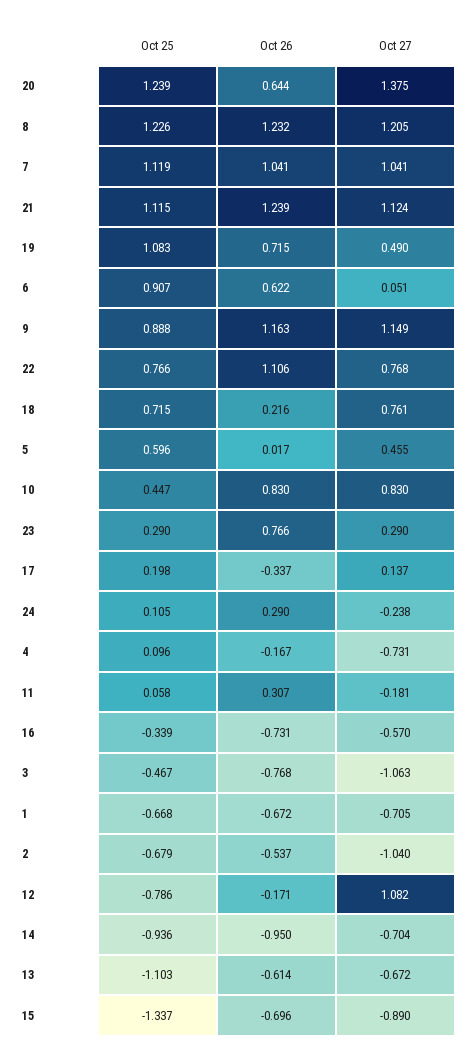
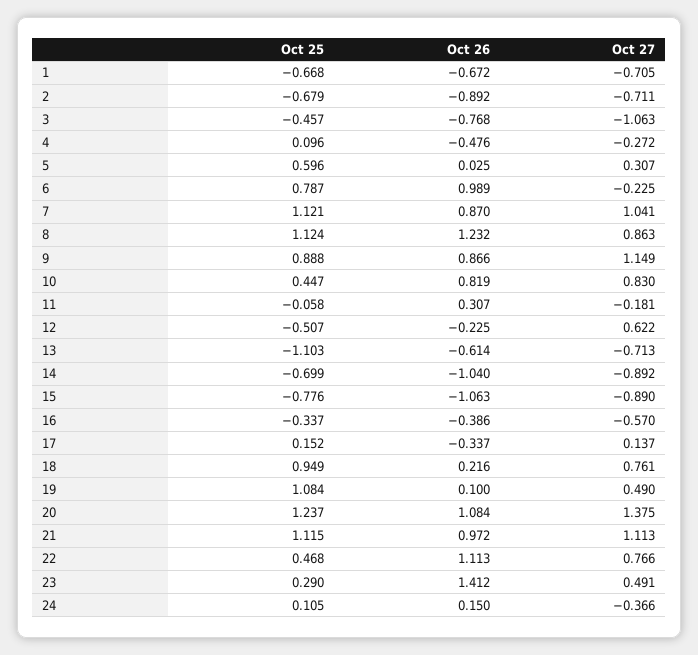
  {
    "Oct 25": {
-     "20": 1.239,
+     "20": 1.237,
-     "8": 1.226,
+     "8": 1.124,
-     "7": 1.119,
+     "7": 1.121,
      "21": 1.115,
-     "19": 1.083,
+     "19": 1.084,
-     "6": 0.907,
+     "6": 0.787,
      "9": 0.888,
-     "22": 0.766,
+     "22": 0.468,
-     "18": 0.715,
+     "18": 0.949,
      "5": 0.596,
      "10": 0.447,
      "23": 0.29,
-     "17": 0.198,
+     "17": 0.152,
      "24": 0.105,
      "4": 0.096,
-     "11": 0.058,
+     "11": -0.058,
-     "16": -0.339,
+     "16": -0.337,
-     "3": -0.467,
+     "3": -0.457,
      "1": -0.668,
      "2": -0.679,
-     "12": -0.786,
+     "12": -0.507,
-     "14": -0.936,
+     "14": -0.699,
      "13": -1.103,
-     "15": -1.337
+     "15": -0.776
    },
    "Oct 26": {
-     "20": 0.644,
+     "20": 1.084,
      "8": 1.232,
-     "7": 1.041,
+     "7": 0.87,
-     "21": 1.239,
+     "21": 0.972,
-     "19": 0.715,
+     "19": 0.1,
-     "6": 0.622,
+     "6": 0.989,
-     "9": 1.163,
+     "9": 0.866,
-     "22": 1.106,
+     "22": 1.113,
      "18": 0.216,
-     "5": 0.017,
+     "5": 0.025,
-     "10": 0.83,
+     "10": 0.819,
-     "23": 0.766,
+     "23": 1.412,
      "17": -0.337,
-     "24": 0.29,
+     "24": 0.15,
-     "4": -0.167,
+     "4": -0.476,
      "11": 0.307,
-     "16": -0.731,
+     "16": -0.386,
      "3": -0.768,
      "1": -0.672,
-     "2": -0.537,
+     "2": -0.892,
-     "12": -0.171,
+     "12": -0.225,
-     "14": -0.95,
+     "14": -1.04,
      "13": -0.614,
-     "15": -0.696
+     "15": -1.063
    },
    "Oct 27": {
      "20": 1.375,
-     "8": 1.205,
+     "8": 0.863,
      "7": 1.041,
-     "21": 1.124,
+     "21": 1.113,
      "19": 0.49,
-     "6": 0.051,
+     "6": -0.225,
      "9": 1.149,
-     "22": 0.768,
+     "22": 0.766,
      "18": 0.761,
-     "5": 0.455,
+     "5": 0.307,
      "10": 0.83,
-     "23": 0.29,
+     "23": 0.491,
      "17": 0.137,
-     "24": -0.238,
+     "24": -0.366,
-     "4": -0.731,
+     "4": -0.272,
      "11": -0.181,
      "16": -0.57,
      "3": -1.063,
      "1": -0.705,
-     "2": -1.04,
+     "2": -0.711,
-     "12": 1.082,
+     "12": 0.622,
-     "14": -0.704,
+     "14": -0.892,
-     "13": -0.672,
+     "13": -0.713,
      "15": -0.89
    }
  }

